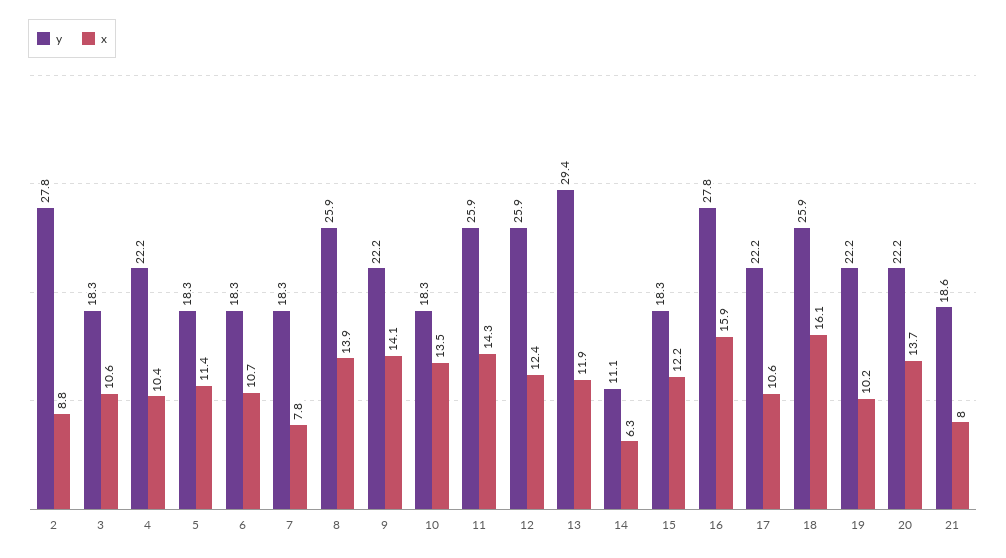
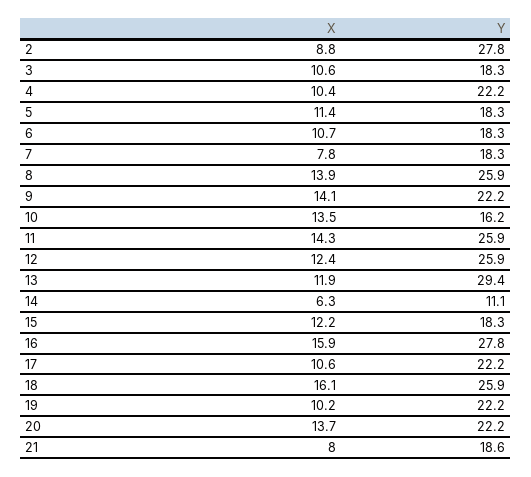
  {
    "y": {
      "2": 27.8,
      "3": 18.3,
      "4": 22.2,
      "5": 18.3,
      "6": 18.3,
      "7": 18.3,
      "8": 25.9,
      "9": 22.2,
-     "10": 18.3,
+     "10": 16.2,
      "11": 25.9,
      "12": 25.9,
      "13": 29.4,
      "14": 11.1,
      "15": 18.3,
      "16": 27.8,
      "17": 22.2,
      "18": 25.9,
      "19": 22.2,
      "20": 22.2,
      "21": 18.6
    },
    "x": {
      "2": 8.8,
      "3": 10.6,
      "4": 10.4,
      "5": 11.4,
      "6": 10.7,
      "7": 7.8,
      "8": 13.9,
      "9": 14.1,
      "10": 13.5,
      "11": 14.3,
      "12": 12.4,
      "13": 11.9,
      "14": 6.3,
      "15": 12.2,
      "16": 15.9,
      "17": 10.6,
      "18": 16.1,
      "19": 10.2,
      "20": 13.7,
      "21": 8
    }
  }

